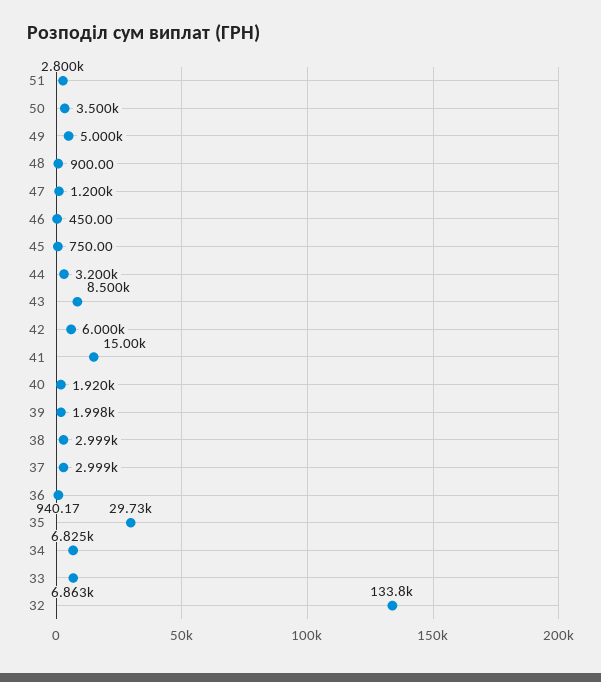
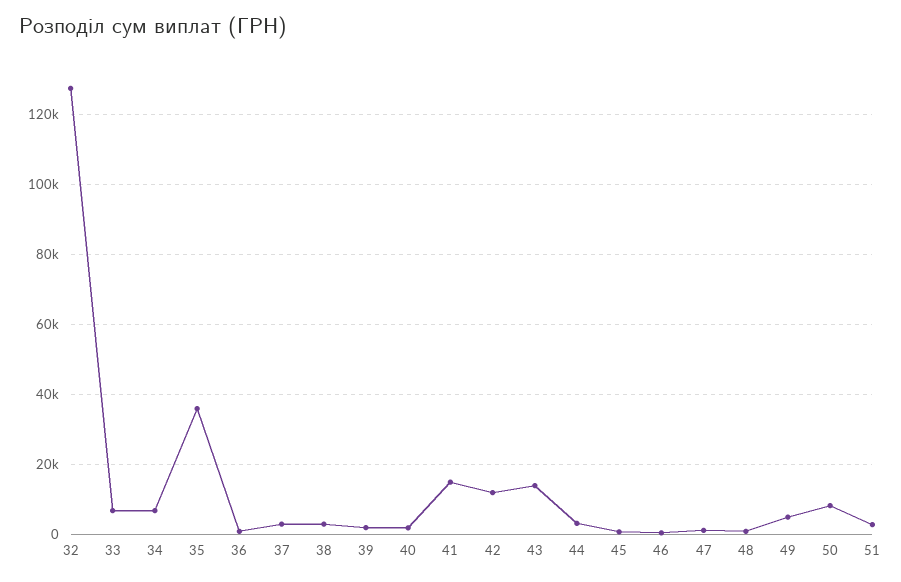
  {
    "51": 2800,
-   "50": 3500,
+   "50": 8000,
    "49": 5000,
    "48": 900,
    "47": 1200,
    "46": 450,
    "45": 750,
    "44": 3200,
-   "43": 8500,
+   "43": 14000,
-   "42": 6000,
+   "42": 12000,
    "41": 15000,
    "40": 1920,
    "39": 1998,
    "38": 2999,
    "37": 2999,
    "36": 940.17,
-   "35": 29730,
+   "35": 36000,
    "34": 6825,
    "33": 6863,
-   "32": 133800
+   "32": 128000
  }

